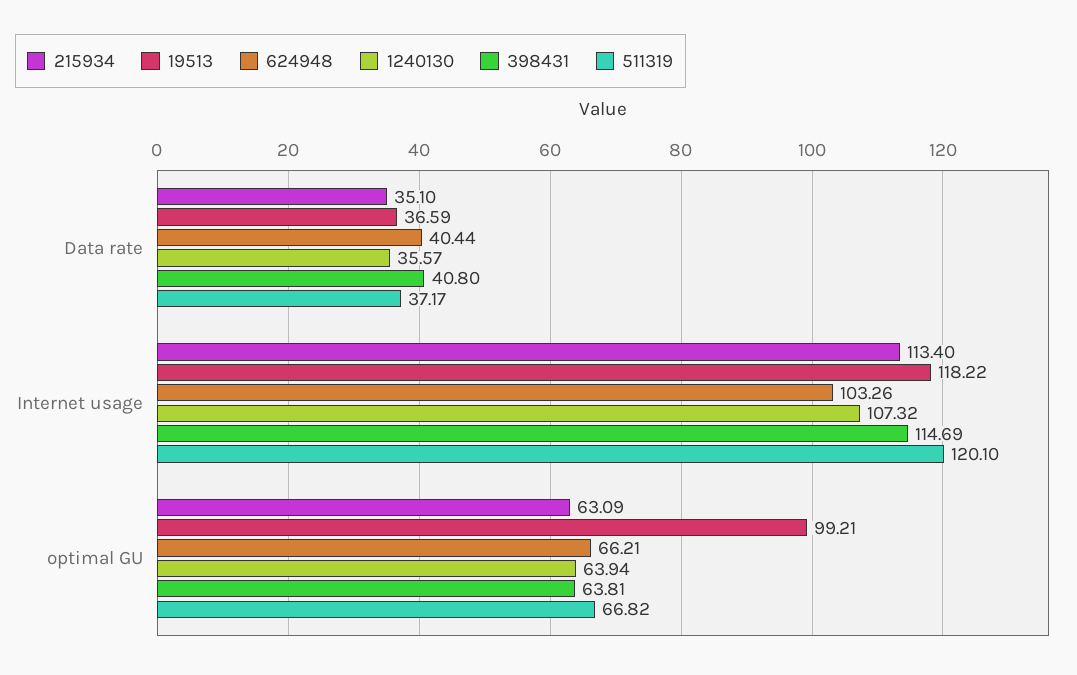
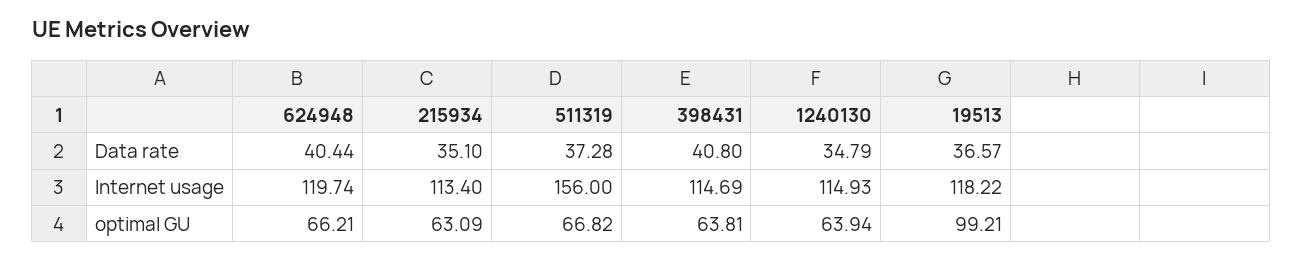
  {
    "215934": {
      "Data rate": 35.1,
      "Internet usage": 113.4,
      "optimal GU": 63.09
    },
    "19513": {
-     "Data rate": 36.59,
+     "Data rate": 36.57,
      "Internet usage": 118.22,
      "optimal GU": 99.21
    },
    "624948": {
      "Data rate": 40.44,
-     "Internet usage": 103.26,
+     "Internet usage": 119.74,
      "optimal GU": 66.21
    },
    "1240130": {
-     "Data rate": 35.57,
+     "Data rate": 34.79,
-     "Internet usage": 107.32,
+     "Internet usage": 114.93,
      "optimal GU": 63.94
    },
    "398431": {
      "Data rate": 40.8,
      "Internet usage": 114.69,
      "optimal GU": 63.81
    },
    "511319": {
-     "Data rate": 37.17,
+     "Data rate": 37.28,
-     "Internet usage": 120.1,
+     "Internet usage": 156,
      "optimal GU": 66.82
    }
  }

